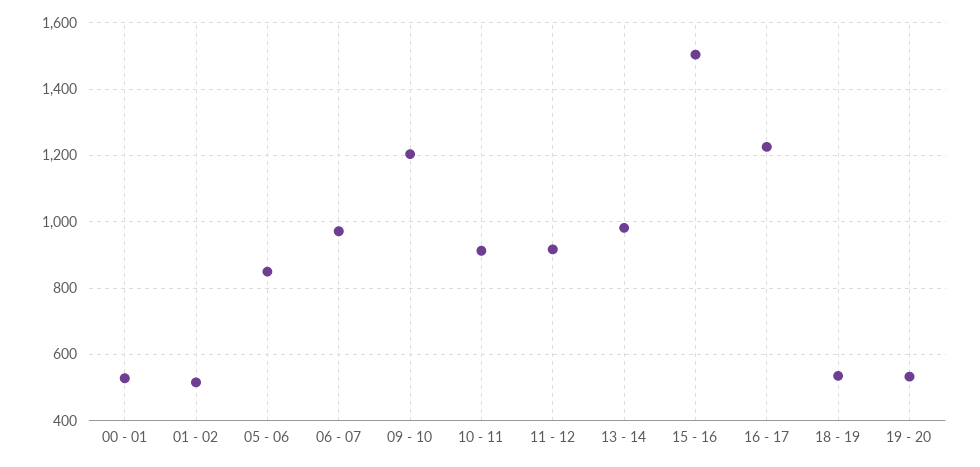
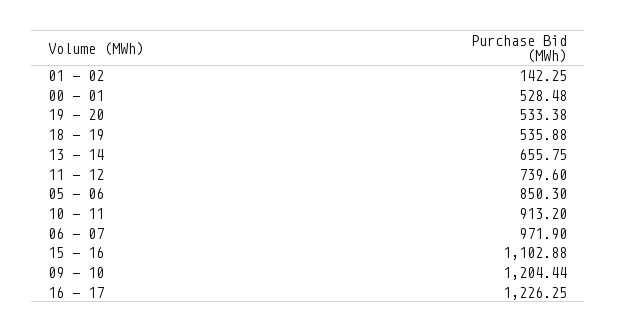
  {
    "00 - 01": 528.48,
-   "01 - 02": 520,
+   "01 - 02": 142.25,
    "05 - 06": 850.3,
    "06 - 07": 971.9,
    "09 - 10": 1204.44,
    "10 - 11": 913.2,
-   "11 - 12": 920,
+   "11 - 12": 739.6,
-   "13 - 14": 980,
+   "13 - 14": 655.75,
-   "15 - 16": 1500,
+   "15 - 16": 1102.88,
    "16 - 17": 1226.25,
    "18 - 19": 535.88,
    "19 - 20": 533.38
  }

